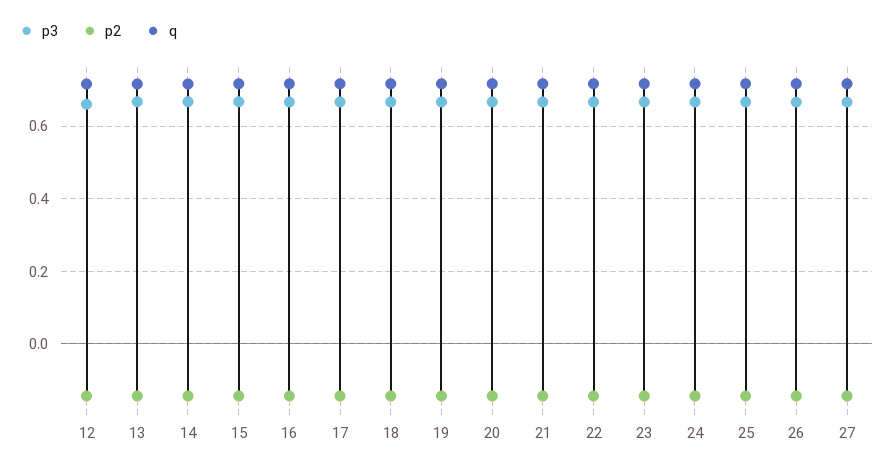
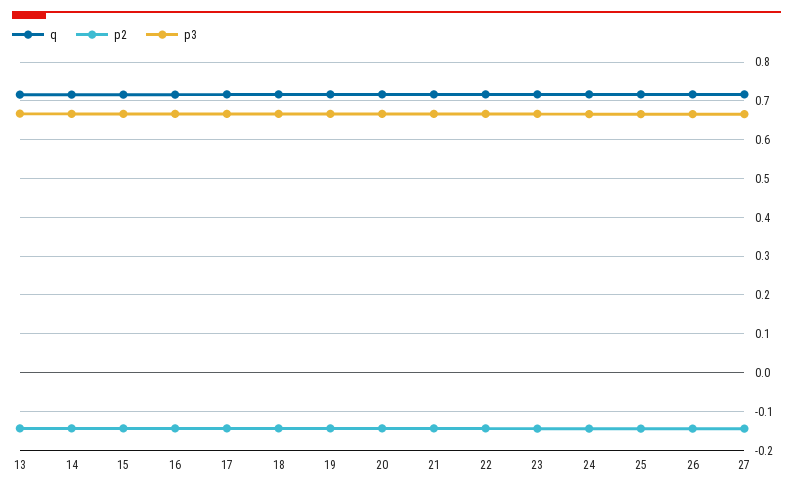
  {
    "p3": {
-     "12": 0.66,
      "13": 0.66,
      "14": 0.66,
      "15": 0.66,
      "16": 0.66,
      "17": 0.66,
      "18": 0.66,
      "19": 0.66,
      "20": 0.66,
      "21": 0.66,
      "22": 0.66,
      "23": 0.66,
      "24": 0.66,
      "25": 0.66,
      "26": 0.66,
      "27": 0.66
    },
    "p2": {
-     "12": -0.14,
      "13": -0.14,
      "14": -0.14,
      "15": -0.14,
      "16": -0.14,
      "17": -0.14,
      "18": -0.14,
      "19": -0.14,
      "20": -0.14,
      "21": -0.14,
      "22": -0.14,
      "23": -0.14,
      "24": -0.14,
      "25": -0.14,
      "26": -0.14,
      "27": -0.14
    },
    "q": {
-     "12": 0.72,
      "13": 0.72,
      "14": 0.72,
      "15": 0.72,
      "16": 0.72,
      "17": 0.72,
      "18": 0.72,
      "19": 0.72,
      "20": 0.72,
      "21": 0.72,
      "22": 0.72,
      "23": 0.72,
      "24": 0.72,
      "25": 0.72,
      "26": 0.72,
      "27": 0.72
    }
  }

